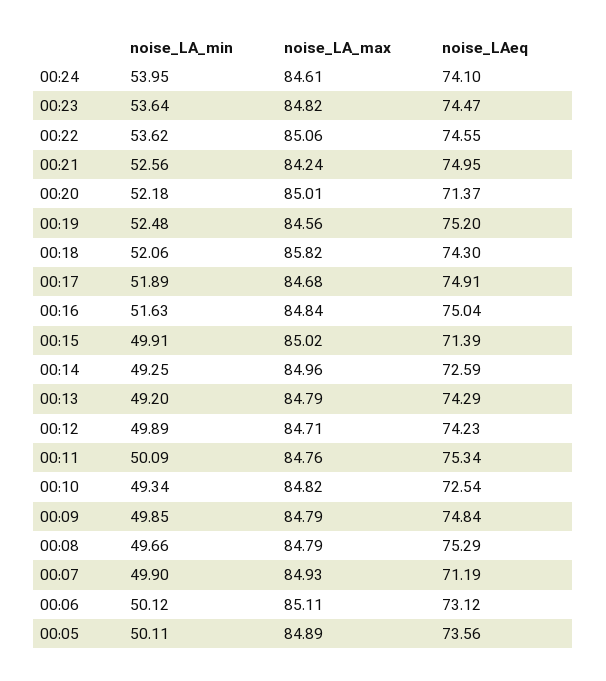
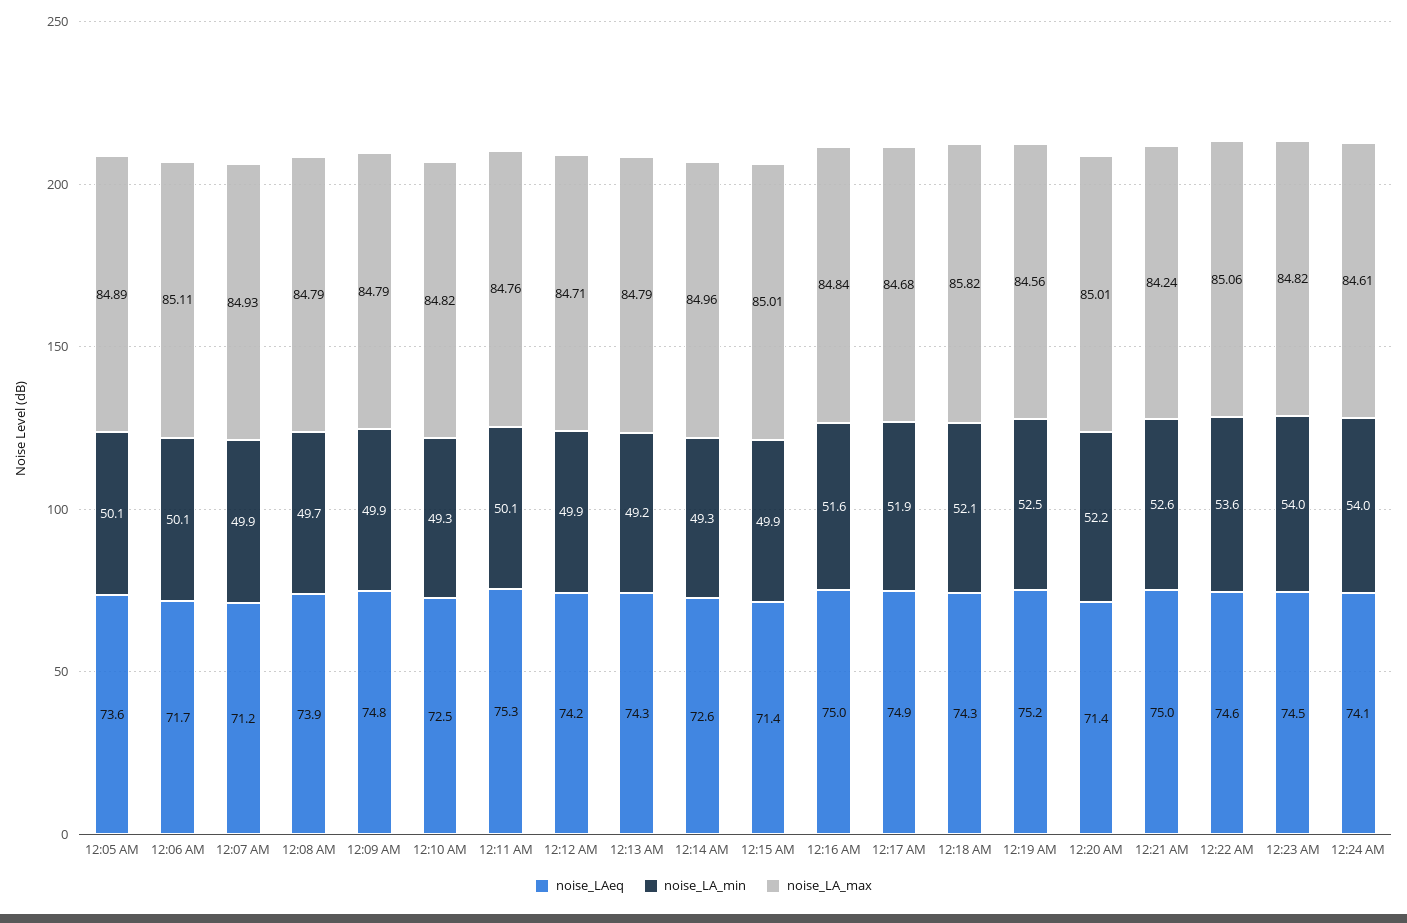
  {
    "noise_LA_min": {
      "00:24": 53.95,
-     "00:23": 53.64,
+     "00:23": 54,
      "00:22": 53.62,
      "00:21": 52.56,
      "00:20": 52.18,
      "00:19": 52.48,
      "00:18": 52.06,
      "00:17": 51.89,
      "00:16": 51.63,
      "00:15": 49.91,
      "00:14": 49.25,
      "00:13": 49.2,
      "00:12": 49.89,
      "00:11": 50.09,
      "00:10": 49.34,
      "00:09": 49.85,
      "00:08": 49.66,
      "00:07": 49.9,
      "00:06": 50.12,
      "00:05": 50.11
    },
    "noise_LA_max": {
      "00:24": 84.61,
      "00:23": 84.82,
      "00:22": 85.06,
      "00:21": 84.24,
      "00:20": 85.01,
      "00:19": 84.56,
      "00:18": 85.82,
      "00:17": 84.68,
      "00:16": 84.84,
-     "00:15": 85.02,
+     "00:15": 85.01,
      "00:14": 84.96,
      "00:13": 84.79,
      "00:12": 84.71,
      "00:11": 84.76,
      "00:10": 84.82,
      "00:09": 84.79,
      "00:08": 84.79,
      "00:07": 84.93,
      "00:06": 85.11,
      "00:05": 84.89
    },
    "noise_LAeq": {
      "00:24": 74.1,
      "00:23": 74.47,
      "00:22": 74.55,
      "00:21": 74.95,
      "00:20": 71.37,
      "00:19": 75.2,
      "00:18": 74.3,
      "00:17": 74.91,
      "00:16": 75.04,
      "00:15": 71.39,
      "00:14": 72.59,
      "00:13": 74.29,
      "00:12": 74.23,
      "00:11": 75.34,
      "00:10": 72.54,
      "00:09": 74.84,
-     "00:08": 75.29,
+     "00:08": 73.9,
      "00:07": 71.19,
-     "00:06": 73.12,
+     "00:06": 71.7,
      "00:05": 73.56
    }
  }

